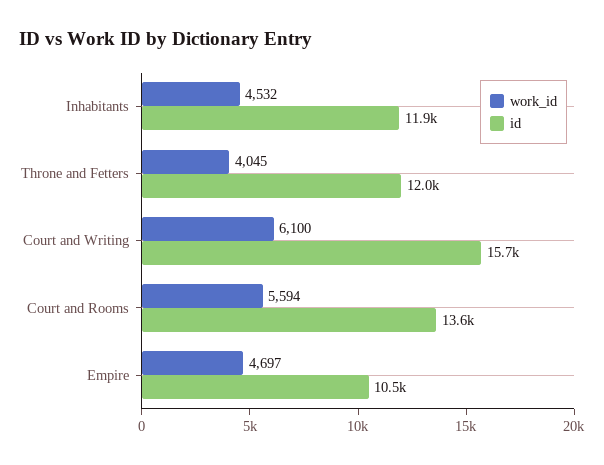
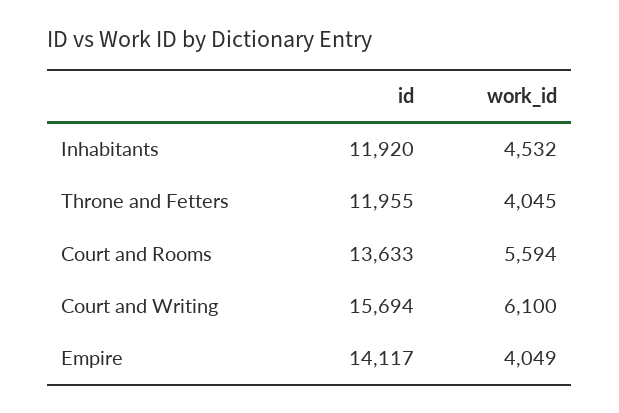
  {
    "work_id": {
      "Inhabitants": 4532,
      "Throne and Fetters": 4045,
      "Court and Writing": 6100,
      "Court and Rooms": 5594,
-     "Empire": 4697
+     "Empire": 4049
    },
    "id": {
      "Inhabitants": 11920,
      "Throne and Fetters": 11955,
      "Court and Writing": 15694,
      "Court and Rooms": 13633,
-     "Empire": 10500
+     "Empire": 14117
    }
  }

